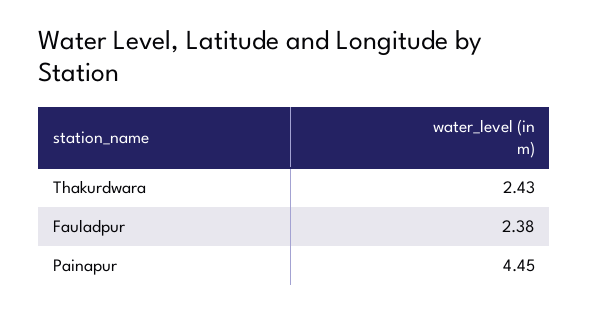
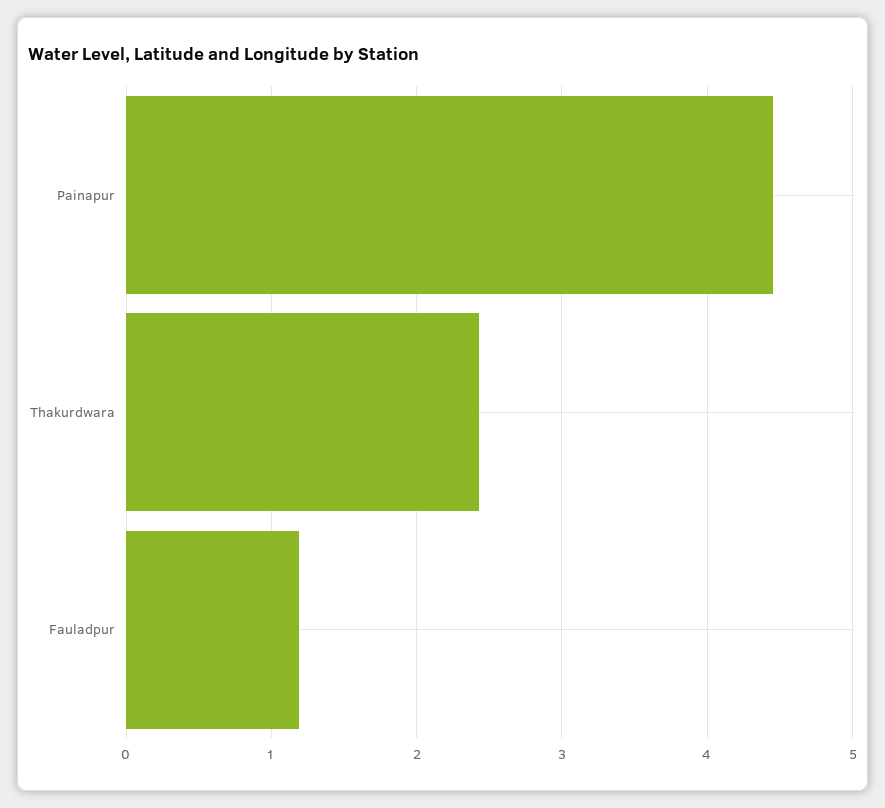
  {
    "Thakurdwara": 2.43,
-   "Fauladpur": 2.38,
+   "Fauladpur": 1.2,
    "Painapur": 4.45
  }

